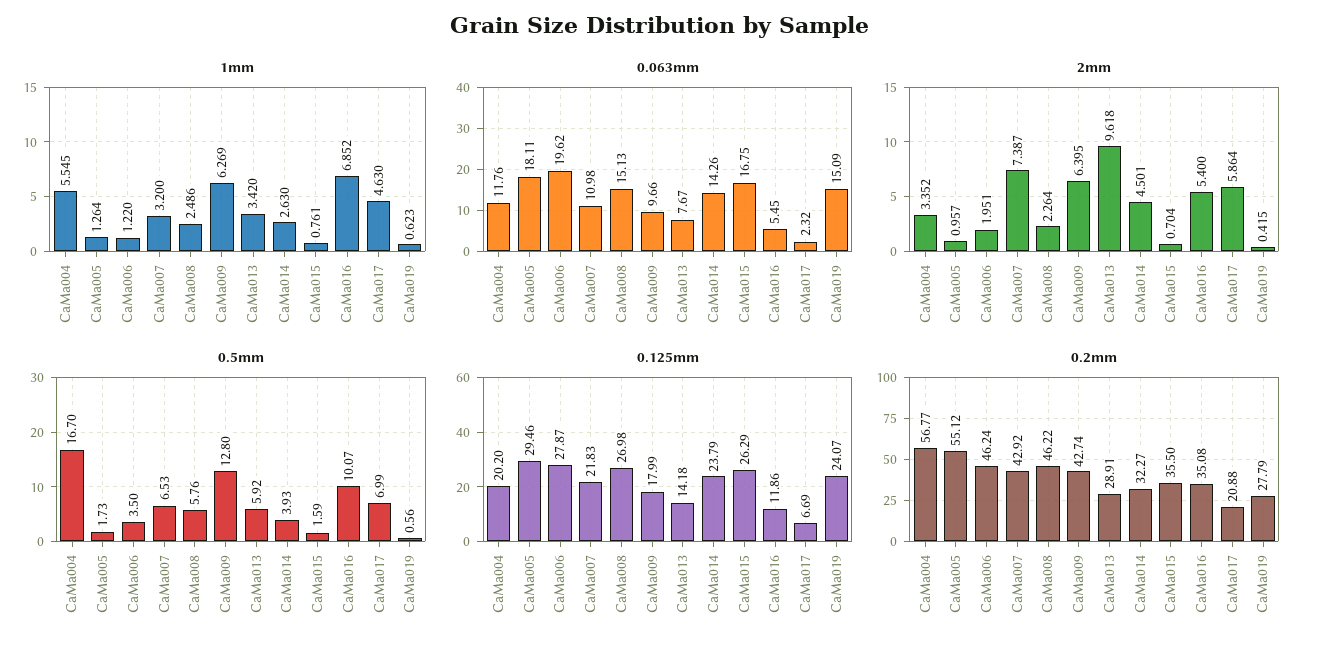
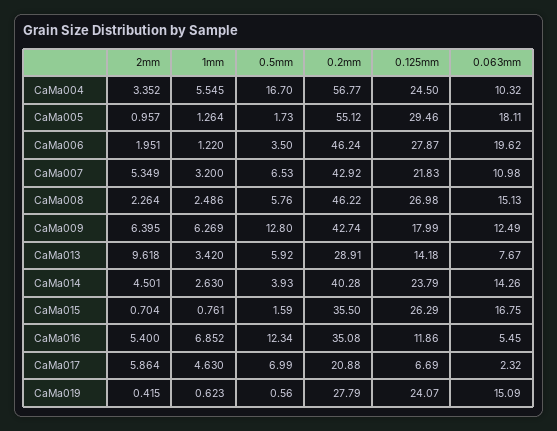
  {
    "1mm": {
      "CaMa004": 5.545,
      "CaMa005": 1.264,
      "CaMa006": 1.22,
      "CaMa007": 3.2,
      "CaMa008": 2.486,
      "CaMa009": 6.269,
      "CaMa013": 3.42,
      "CaMa014": 2.63,
      "CaMa015": 0.761,
      "CaMa016": 6.852,
      "CaMa017": 4.63,
      "CaMa019": 0.623
    },
    "0.063mm": {
-     "CaMa004": 11.76,
+     "CaMa004": 10.32,
      "CaMa005": 18.11,
      "CaMa006": 19.62,
      "CaMa007": 10.98,
      "CaMa008": 15.13,
-     "CaMa009": 9.66,
+     "CaMa009": 12.49,
      "CaMa013": 7.67,
      "CaMa014": 14.26,
      "CaMa015": 16.75,
      "CaMa016": 5.45,
      "CaMa017": 2.32,
      "CaMa019": 15.09
    },
    "2mm": {
      "CaMa004": 3.352,
      "CaMa005": 0.957,
      "CaMa006": 1.951,
-     "CaMa007": 7.387,
+     "CaMa007": 5.349,
      "CaMa008": 2.264,
      "CaMa009": 6.395,
      "CaMa013": 9.618,
      "CaMa014": 4.501,
      "CaMa015": 0.704,
      "CaMa016": 5.4,
      "CaMa017": 5.864,
      "CaMa019": 0.415
    },
    "0.5mm": {
      "CaMa004": 16.7,
      "CaMa005": 1.73,
      "CaMa006": 3.5,
      "CaMa007": 6.53,
      "CaMa008": 5.76,
      "CaMa009": 12.8,
      "CaMa013": 5.92,
      "CaMa014": 3.93,
      "CaMa015": 1.59,
-     "CaMa016": 10.07,
+     "CaMa016": 12.34,
      "CaMa017": 6.99,
      "CaMa019": 0.56
    },
    "0.125mm": {
-     "CaMa004": 20.2,
+     "CaMa004": 24.5,
      "CaMa005": 29.46,
      "CaMa006": 27.87,
      "CaMa007": 21.83,
      "CaMa008": 26.98,
      "CaMa009": 17.99,
      "CaMa013": 14.18,
      "CaMa014": 23.79,
      "CaMa015": 26.29,
      "CaMa016": 11.86,
      "CaMa017": 6.69,
      "CaMa019": 24.07
    },
    "0.2mm": {
      "CaMa004": 56.77,
      "CaMa005": 55.12,
      "CaMa006": 46.24,
      "CaMa007": 42.92,
      "CaMa008": 46.22,
      "CaMa009": 42.74,
      "CaMa013": 28.91,
-     "CaMa014": 32.27,
+     "CaMa014": 40.28,
      "CaMa015": 35.5,
      "CaMa016": 35.08,
      "CaMa017": 20.88,
      "CaMa019": 27.79
    }
  }

